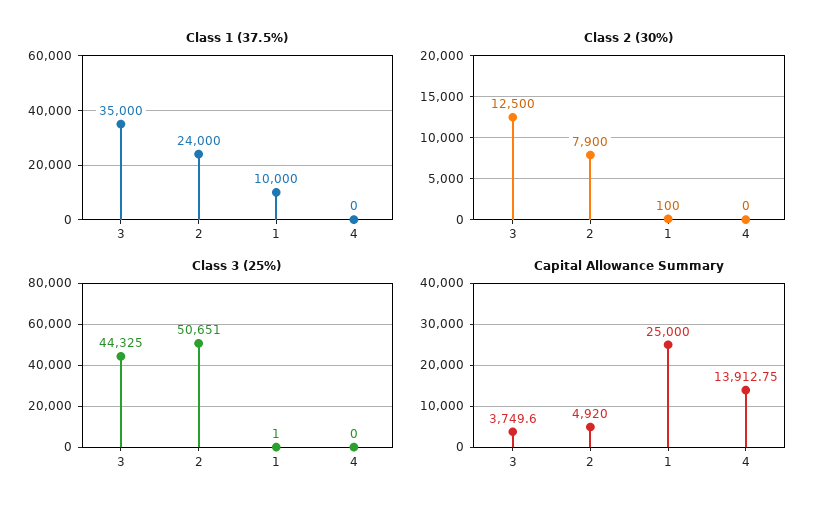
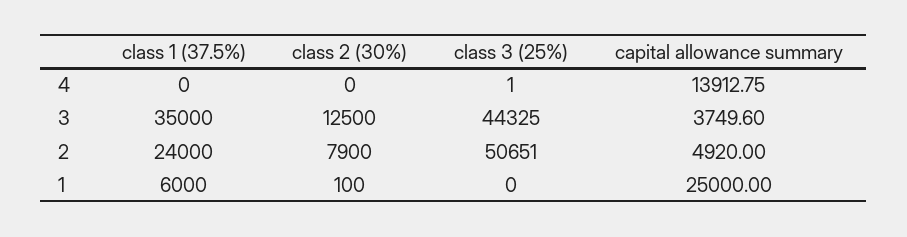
  {
    "Class 1 (37.5%)": {
      "3": 35000,
      "2": 24000,
-     "1": 10000,
+     "1": 6000,
      "4": 0
    },
    "Class 2 (30%)": {
      "3": 12500,
      "2": 7900,
      "1": 100,
      "4": 0
    },
    "Class 3 (25%)": {
      "3": 44325,
      "2": 50651,
-     "1": 1,
+     "1": 0,
-     "4": 0
+     "4": 1
    },
    "Capital Allowance Summary": {
      "3": 3749.6,
      "2": 4920,
      "1": 25000,
      "4": 13912.75
    }
  }

